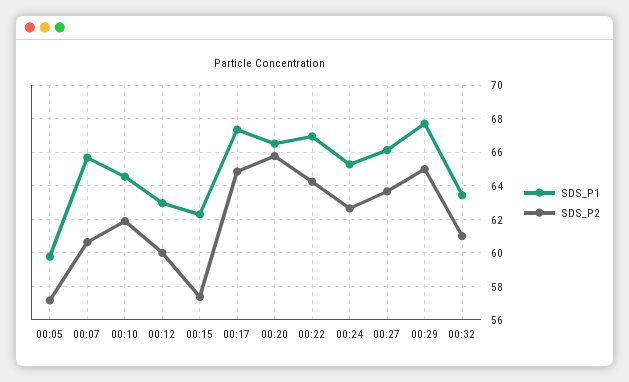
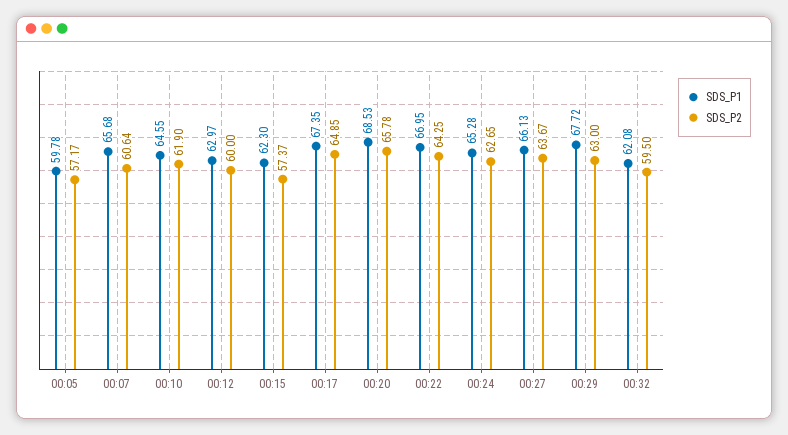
  {
    "SDS_P1": {
      "00:05": 59.78,
      "00:07": 65.68,
      "00:10": 64.55,
      "00:12": 62.97,
      "00:15": 62.3,
      "00:17": 67.35,
-     "00:20": 66.5,
+     "00:20": 68.53,
      "00:22": 66.95,
      "00:24": 65.28,
      "00:27": 66.13,
      "00:29": 67.72,
-     "00:32": 63.5
+     "00:32": 62.08
    },
    "SDS_P2": {
      "00:05": 57.17,
      "00:07": 60.64,
      "00:10": 61.9,
      "00:12": 60,
      "00:15": 57.37,
      "00:17": 64.85,
      "00:20": 65.78,
      "00:22": 64.25,
      "00:24": 62.65,
      "00:27": 63.67,
-     "00:29": 65,
+     "00:29": 63,
-     "00:32": 61
+     "00:32": 59.5
    }
  }

